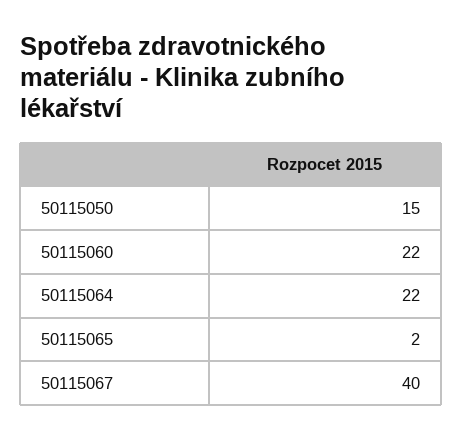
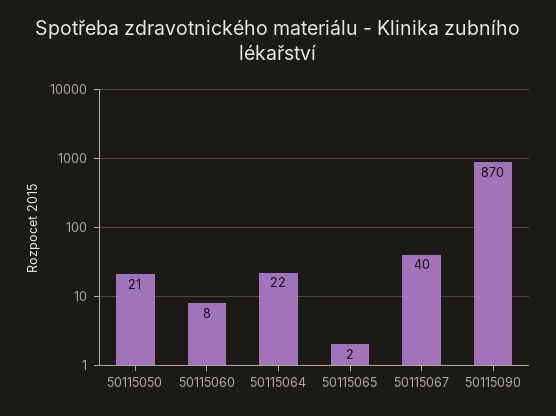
  {
-   "50115050": 15,
+   "50115050": 21,
-   "50115060": 22,
+   "50115060": 8,
    "50115064": 22,
    "50115065": 2,
-   "50115067": 40
+   "50115067": 40,
+   "50115090": 870
  }

